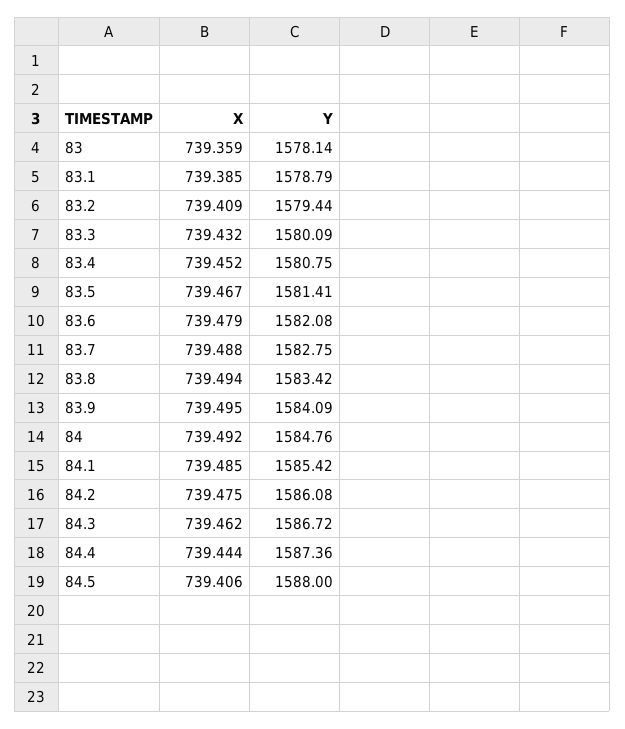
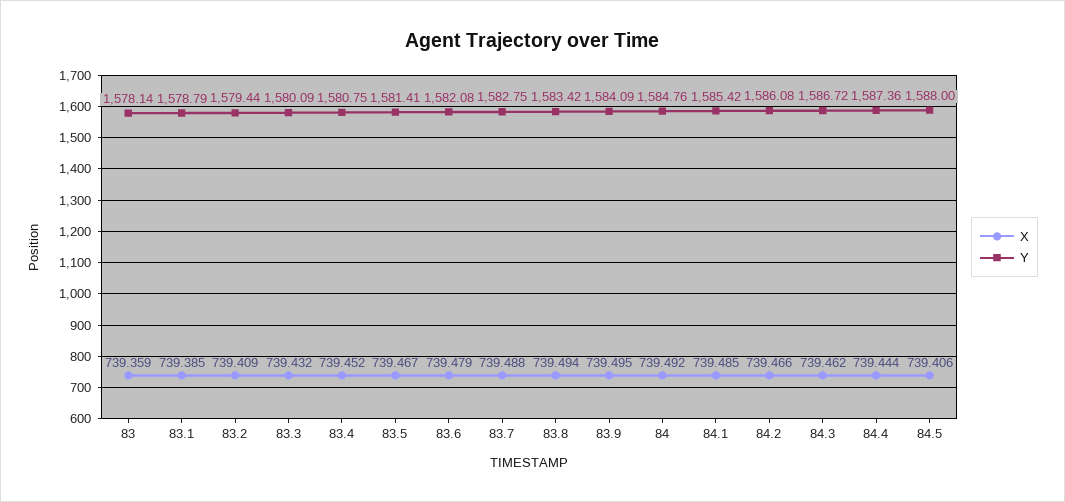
  {
    "X": {
      "83": 739.359,
      "83.1": 739.385,
      "83.2": 739.409,
      "83.3": 739.432,
      "83.4": 739.452,
      "83.5": 739.467,
      "83.6": 739.479,
      "83.7": 739.488,
      "83.8": 739.494,
      "83.9": 739.495,
      "84": 739.492,
      "84.1": 739.485,
-     "84.2": 739.475,
+     "84.2": 739.466,
      "84.3": 739.462,
      "84.4": 739.444,
      "84.5": 739.406
    },
    "Y": {
      "83": 1578.14,
      "83.1": 1578.79,
      "83.2": 1579.44,
      "83.3": 1580.09,
      "83.4": 1580.75,
      "83.5": 1581.41,
      "83.6": 1582.08,
      "83.7": 1582.75,
      "83.8": 1583.42,
      "83.9": 1584.09,
      "84": 1584.76,
      "84.1": 1585.42,
      "84.2": 1586.08,
      "84.3": 1586.72,
      "84.4": 1587.36,
      "84.5": 1588
    }
  }

